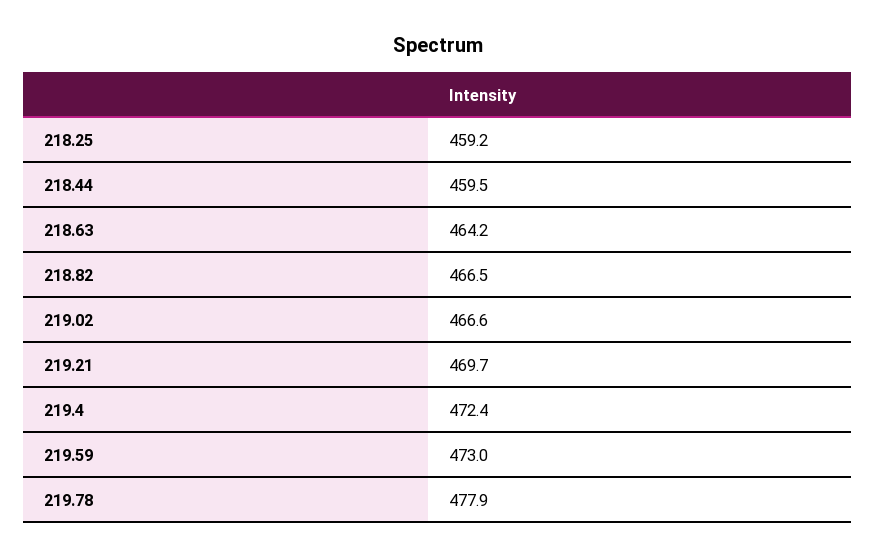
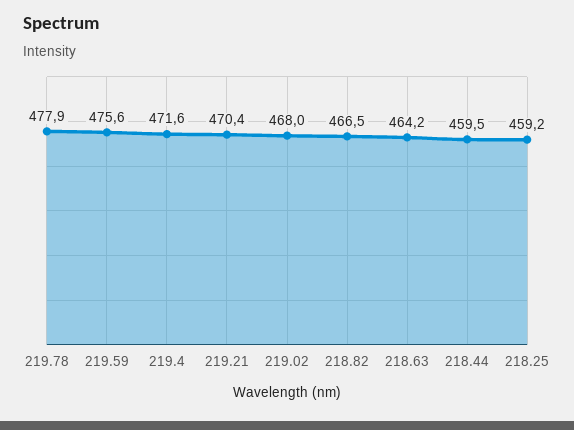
  {
    "218.25": 459.2,
    "218.44": 459.5,
    "218.63": 464.2,
    "218.82": 466.5,
-   "219.02": 466.6,
+   "219.02": 468,
-   "219.21": 469.7,
+   "219.21": 470.4,
-   "219.4": 472.4,
+   "219.4": 471.6,
-   "219.59": 473,
+   "219.59": 475.6,
    "219.78": 477.9
  }

